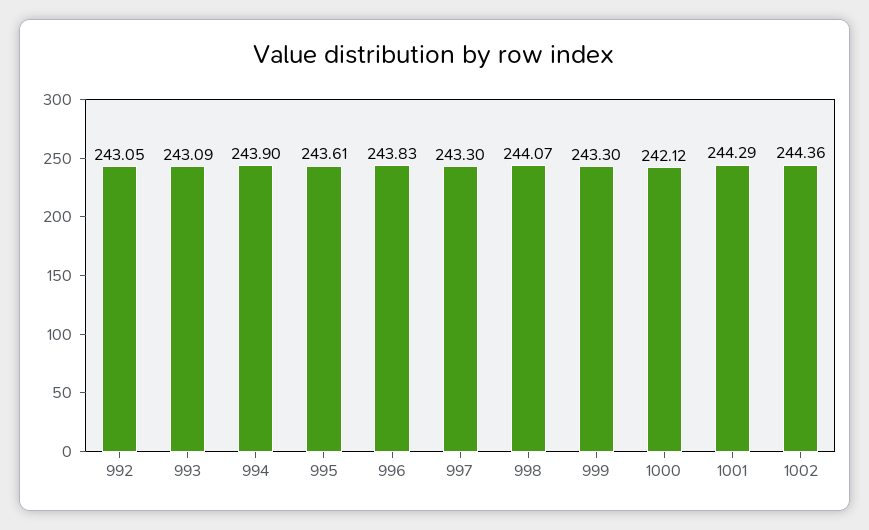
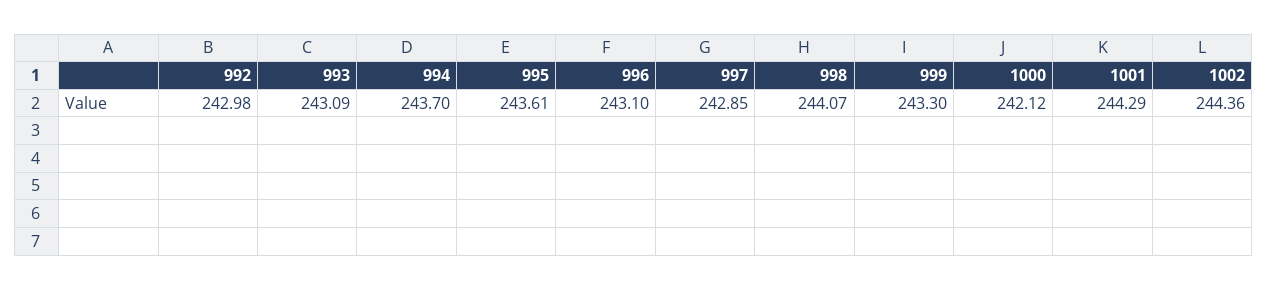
  {
-   "992": 243.05,
+   "992": 242.98,
    "993": 243.09,
-   "994": 243.9,
+   "994": 243.7,
    "995": 243.61,
-   "996": 243.83,
+   "996": 243.1,
-   "997": 243.3,
+   "997": 242.85,
    "998": 244.07,
    "999": 243.3,
    "1000": 242.12,
    "1001": 244.29,
    "1002": 244.36
  }

